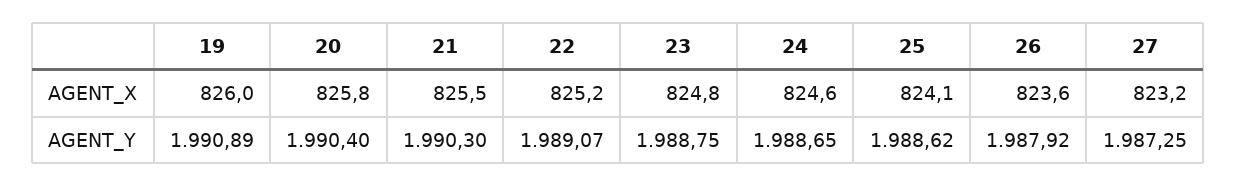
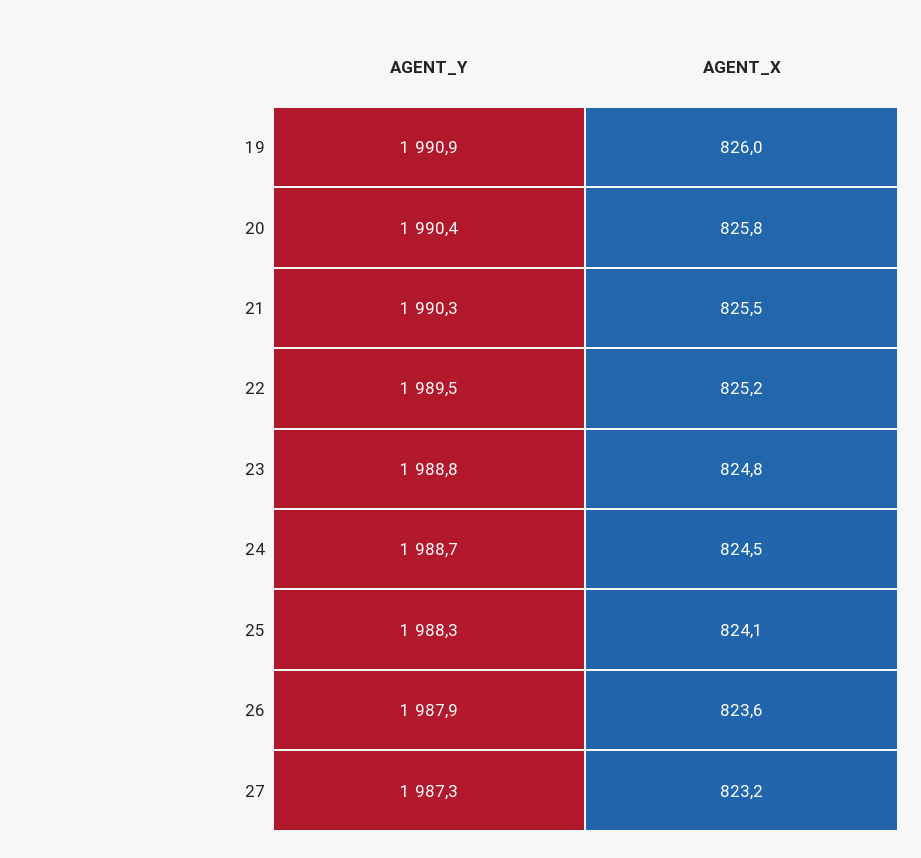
  {
    "19": {
      "AGENT_X": 826,
      "AGENT_Y": 1990.89
    },
    "20": {
      "AGENT_X": 825.8,
      "AGENT_Y": 1990.4
    },
    "21": {
      "AGENT_X": 825.5,
      "AGENT_Y": 1990.3
    },
    "22": {
      "AGENT_X": 825.2,
-     "AGENT_Y": 1989.07
+     "AGENT_Y": 1989.5
    },
    "23": {
      "AGENT_X": 824.8,
      "AGENT_Y": 1988.75
    },
    "24": {
-     "AGENT_X": 824.6,
+     "AGENT_X": 824.5,
      "AGENT_Y": 1988.65
    },
    "25": {
      "AGENT_X": 824.1,
-     "AGENT_Y": 1988.62
+     "AGENT_Y": 1988.3
    },
    "26": {
      "AGENT_X": 823.6,
      "AGENT_Y": 1987.92
    },
    "27": {
      "AGENT_X": 823.2,
      "AGENT_Y": 1987.25
    }
  }

